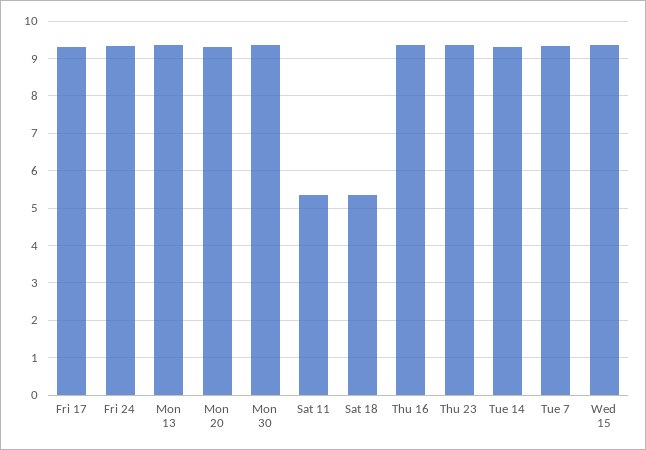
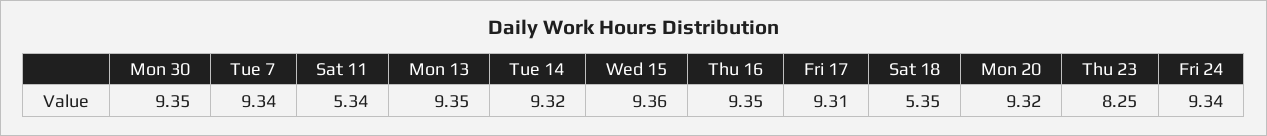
  {
    "Fri 17": 9.31,
    "Fri 24": 9.34,
    "Mon 13": 9.35,
    "Mon 20": 9.32,
    "Mon 30": 9.35,
    "Sat 11": 5.34,
    "Sat 18": 5.35,
    "Thu 16": 9.35,
-   "Thu 23": 9.4,
+   "Thu 23": 8.25,
    "Tue 14": 9.32,
    "Tue 7": 9.34,
    "Wed 15": 9.36
  }

